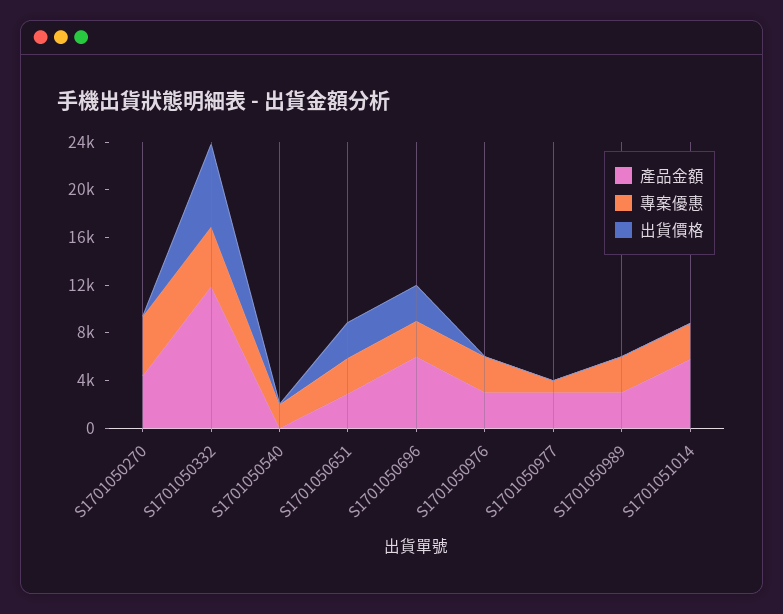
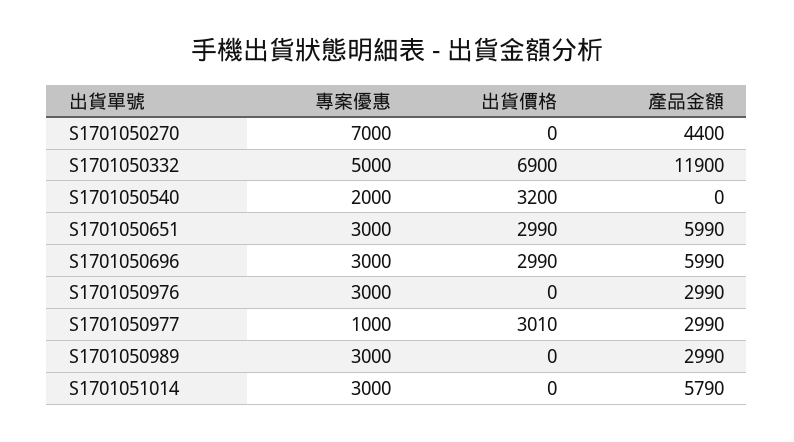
  {
    "產品金額": {
      "S1701050270": 4400,
      "S1701050332": 11900,
      "S1701050540": 0,
-     "S1701050651": 3000,
+     "S1701050651": 5990,
      "S1701050696": 5990,
      "S1701050976": 2990,
      "S1701050977": 2990,
      "S1701050989": 2990,
      "S1701051014": 5790
    },
    "專案優惠": {
-     "S1701050270": 5000,
+     "S1701050270": 7000,
      "S1701050332": 5000,
      "S1701050540": 2000,
      "S1701050651": 3000,
      "S1701050696": 3000,
      "S1701050976": 3000,
      "S1701050977": 1000,
      "S1701050989": 3000,
      "S1701051014": 3000
    },
    "出貨價格": {
      "S1701050270": 0,
      "S1701050332": 6900,
-     "S1701050540": 0,
+     "S1701050540": 3200,
      "S1701050651": 2990,
      "S1701050696": 2990,
      "S1701050976": 0,
-     "S1701050977": 0,
+     "S1701050977": 3010,
      "S1701050989": 0,
      "S1701051014": 0
    }
  }

